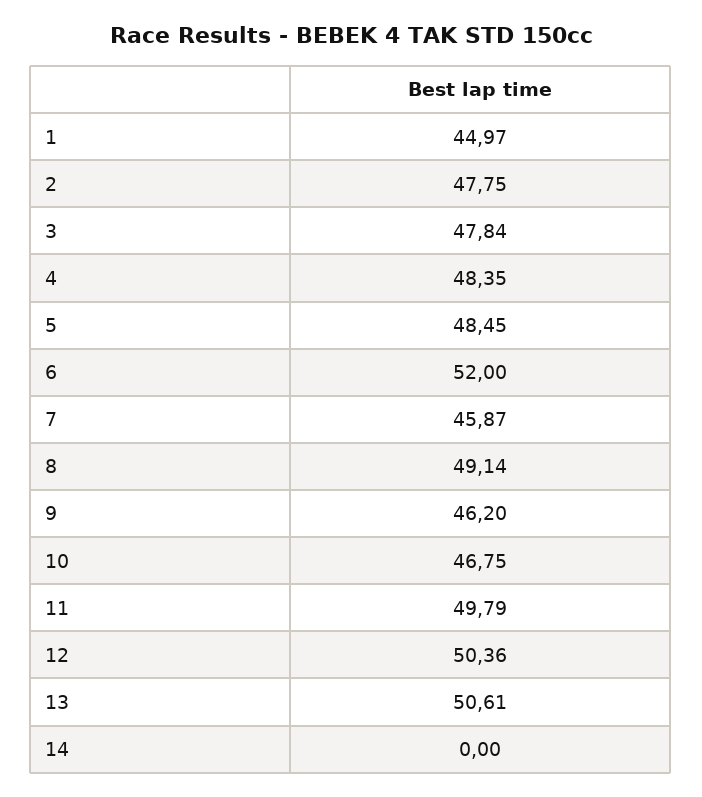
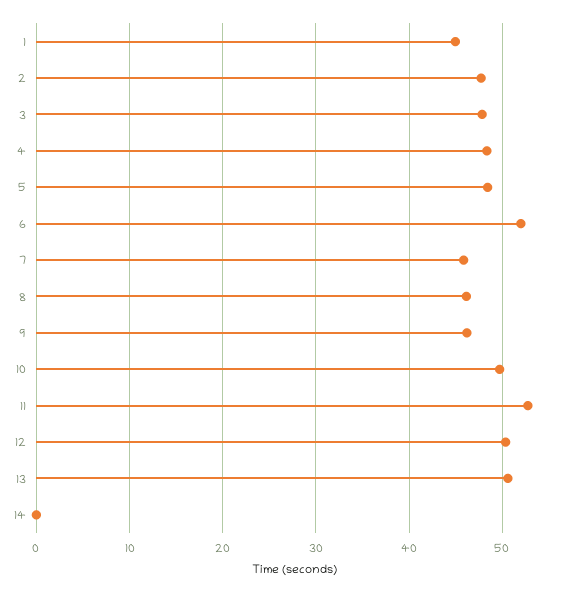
  {
    "1": 44.97,
    "2": 47.75,
    "3": 47.84,
    "4": 48.35,
    "5": 48.45,
    "6": 52,
    "7": 45.87,
-   "8": 49.14,
+   "8": 46,
    "9": 46.2,
-   "10": 46.75,
+   "10": 50,
-   "11": 49.79,
+   "11": 53,
    "12": 50.36,
    "13": 50.61,
    "14": 0
  }

